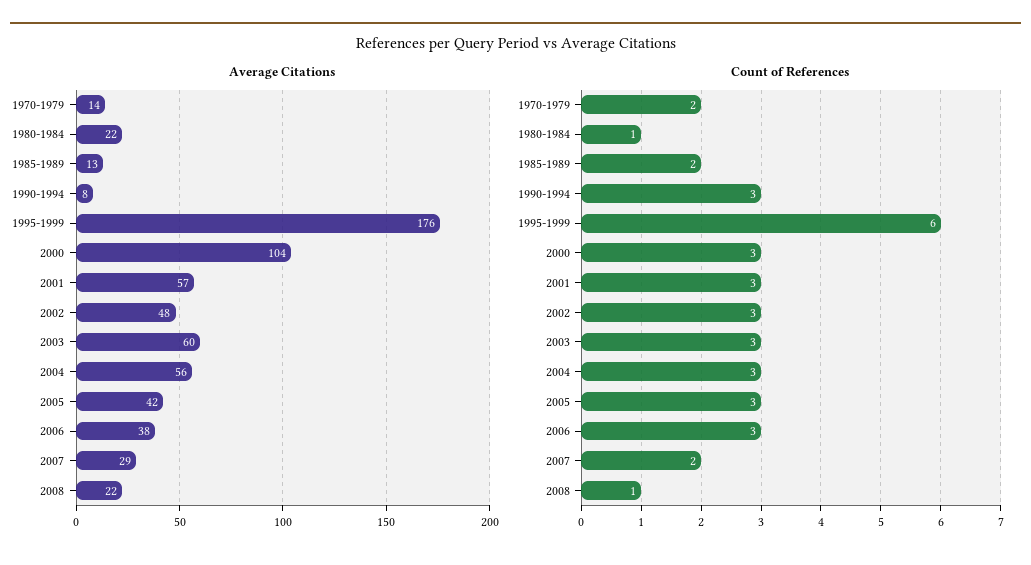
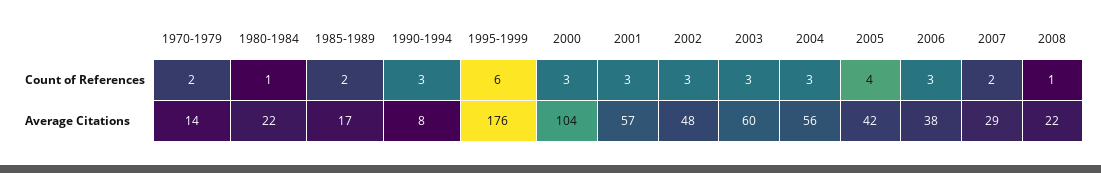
  {
    "Average Citations": {
      "1970-1979": 14,
      "1980-1984": 22,
-     "1985-1989": 13,
+     "1985-1989": 17,
      "1990-1994": 8,
      "1995-1999": 176,
      "2000": 104,
      "2001": 57,
      "2002": 48,
      "2003": 60,
      "2004": 56,
      "2005": 42,
      "2006": 38,
      "2007": 29,
      "2008": 22
    },
    "Count of References": {
      "1970-1979": 2,
      "1980-1984": 1,
      "1985-1989": 2,
      "1990-1994": 3,
      "1995-1999": 6,
      "2000": 3,
      "2001": 3,
      "2002": 3,
      "2003": 3,
      "2004": 3,
-     "2005": 3,
+     "2005": 4,
      "2006": 3,
      "2007": 2,
      "2008": 1
    }
  }

